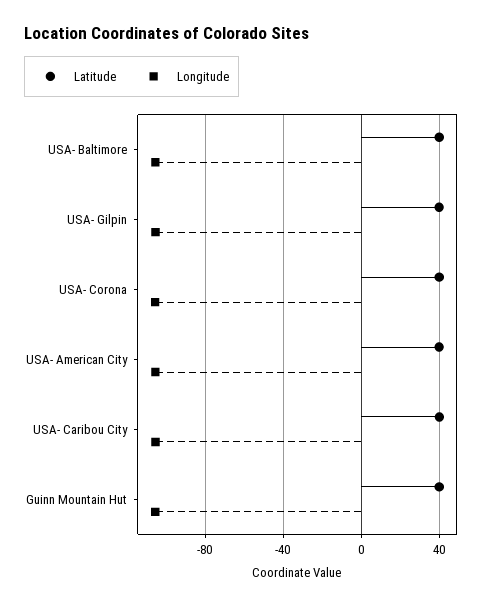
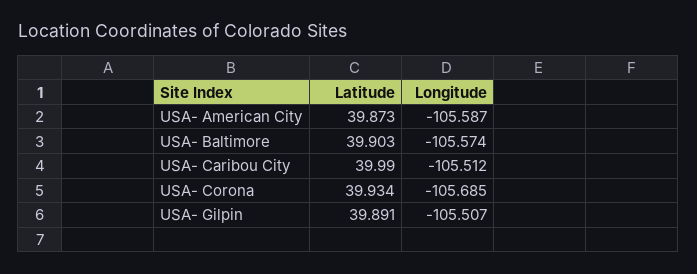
  {
    "Latitude": {
      "USA- Baltimore": 39.903,
      "USA- Gilpin": 39.891,
      "USA- Corona": 39.934,
      "USA- American City": 39.873,
-     "USA- Caribou City": 39.99,
+     "USA- Caribou City": 39.99
-     "Guinn Mountain Hut": 40
    },
    "Longitude": {
      "USA- Baltimore": -105.574,
      "USA- Gilpin": -105.507,
      "USA- Corona": -105.685,
      "USA- American City": -105.587,
-     "USA- Caribou City": -105.512,
+     "USA- Caribou City": -105.512
-     "Guinn Mountain Hut": -105
    }
  }

